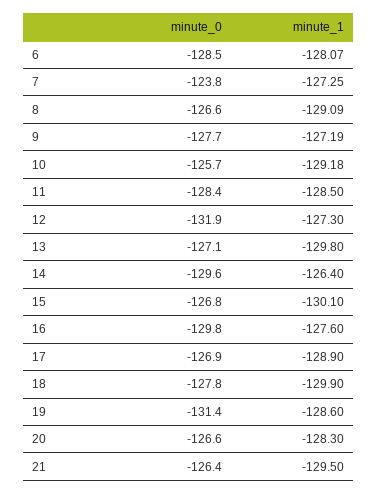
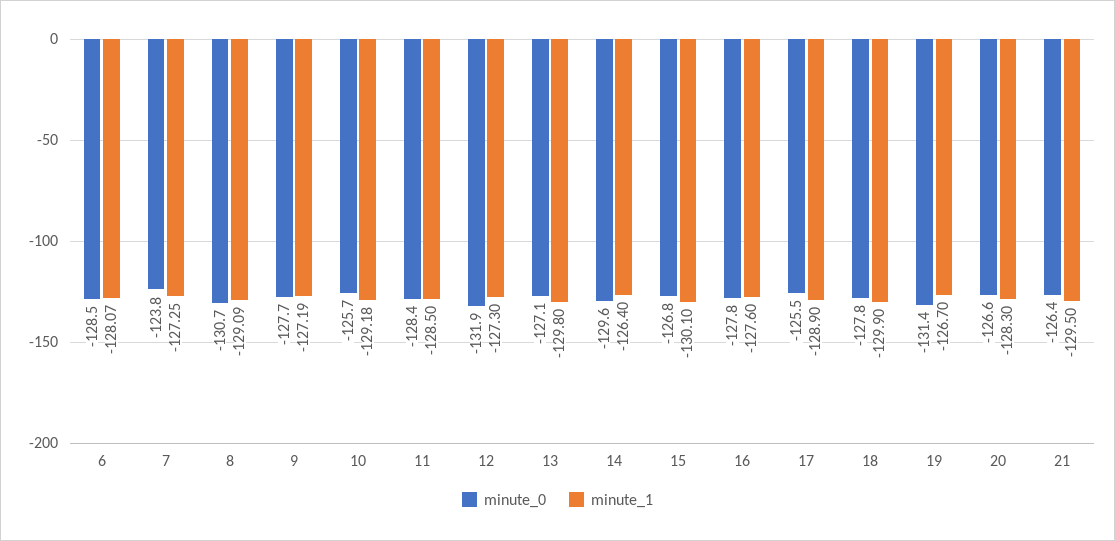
  {
    "minute_0": {
      "6": -128.5,
      "7": -123.8,
-     "8": -126.6,
+     "8": -130.7,
      "9": -127.7,
      "10": -125.7,
      "11": -128.4,
      "12": -131.9,
      "13": -127.1,
      "14": -129.6,
      "15": -126.8,
-     "16": -129.8,
+     "16": -127.8,
-     "17": -126.9,
+     "17": -125.5,
      "18": -127.8,
      "19": -131.4,
      "20": -126.6,
      "21": -126.4
    },
    "minute_1": {
      "6": -128.07,
      "7": -127.25,
      "8": -129.09,
      "9": -127.19,
      "10": -129.18,
      "11": -128.5,
      "12": -127.3,
      "13": -129.8,
      "14": -126.4,
      "15": -130.1,
      "16": -127.6,
      "17": -128.9,
      "18": -129.9,
-     "19": -128.6,
+     "19": -126.7,
      "20": -128.3,
      "21": -129.5
    }
  }

